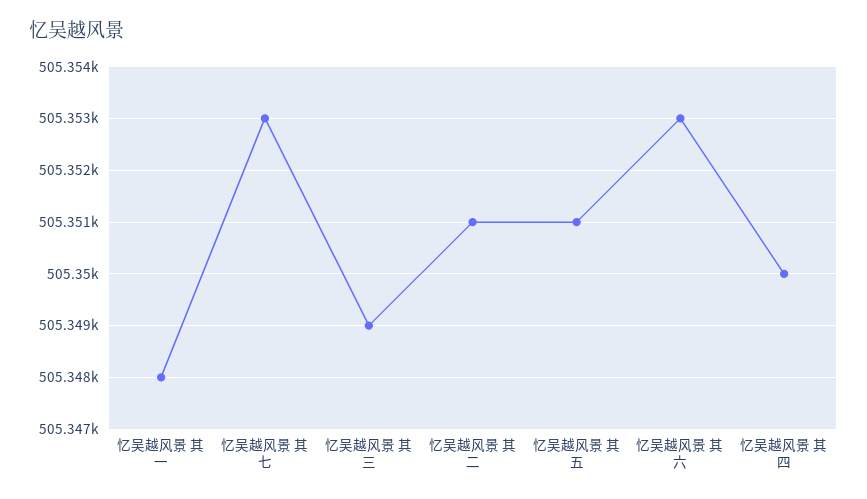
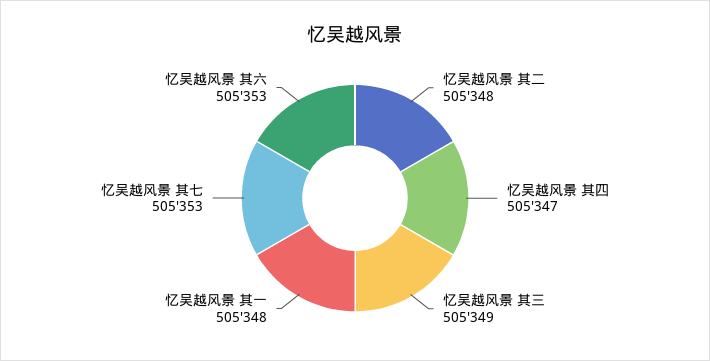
  {
    "忆吴越风景 其一": 505348,
    "忆吴越风景 其七": 505353,
    "忆吴越风景 其三": 505349,
-   "忆吴越风景 其二": 505351,
+   "忆吴越风景 其二": 505348,
-   "忆吴越风景 其五": 505351,
    "忆吴越风景 其六": 505353,
-   "忆吴越风景 其四": 505350
+   "忆吴越风景 其四": 505347
  }

